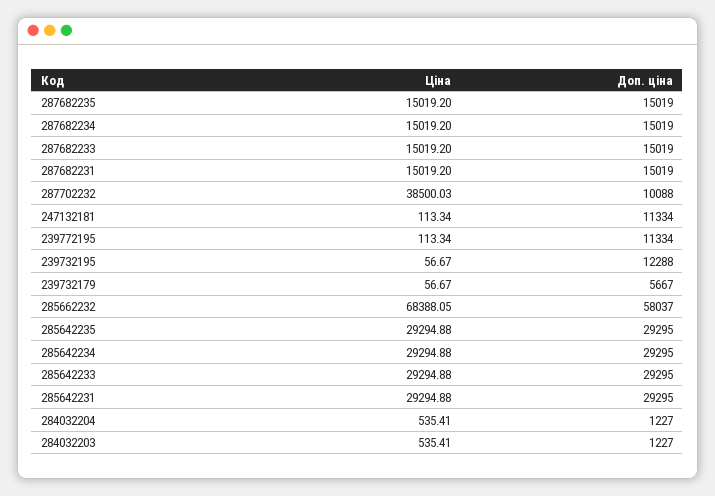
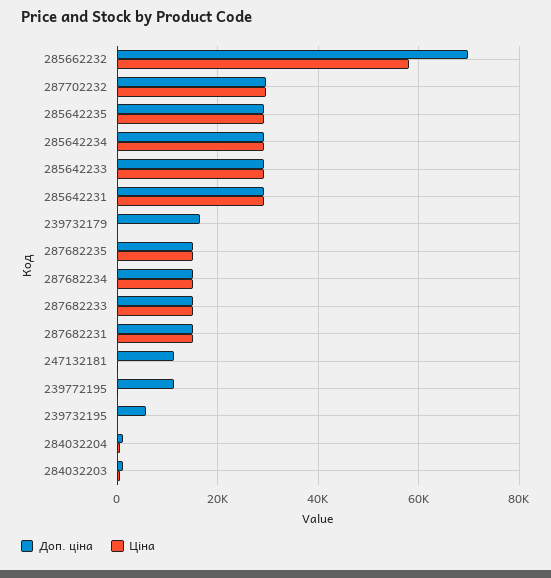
  {
    "Ціна": {
      "287682235": 15019.2,
      "287682234": 15019.2,
      "287682233": 15019.2,
      "287682231": 15019.2,
-     "287702232": 38500.03,
+     "287702232": 30000,
      "247132181": 113.34,
      "239772195": 113.34,
      "239732195": 56.67,
      "239732179": 56.67,
-     "285662232": 68388.05,
+     "285662232": 58000,
      "285642235": 29294.88,
      "285642234": 29294.88,
      "285642233": 29294.88,
      "285642231": 29294.88,
      "284032204": 535.41,
      "284032203": 535.41
    },
    "Доп. ціна": {
      "287682235": 15019,
      "287682234": 15019,
      "287682233": 15019,
      "287682231": 15019,
-     "287702232": 10088,
+     "287702232": 30000,
      "247132181": 11334,
      "239772195": 11334,
-     "239732195": 12288,
+     "239732195": 6000,
-     "239732179": 5667,
+     "239732179": 16000,
-     "285662232": 58037,
+     "285662232": 70000,
      "285642235": 29295,
      "285642234": 29295,
      "285642233": 29295,
      "285642231": 29295,
      "284032204": 1227,
      "284032203": 1227
    }
  }

